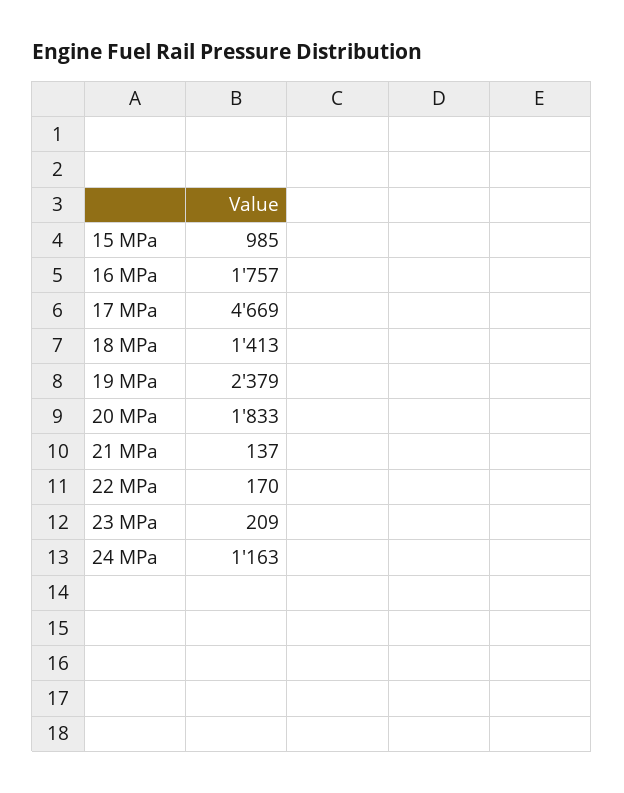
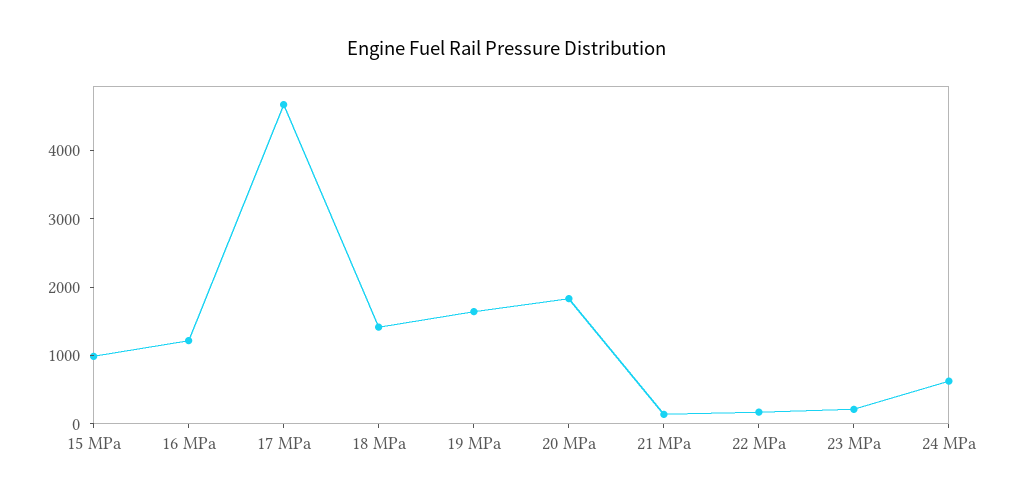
  {
    "15 MPa": 985,
-   "16 MPa": 1757,
+   "16 MPa": 1200,
    "17 MPa": 4669,
    "18 MPa": 1413,
-   "19 MPa": 2379,
+   "19 MPa": 1600,
    "20 MPa": 1833,
    "21 MPa": 137,
    "22 MPa": 170,
    "23 MPa": 209,
-   "24 MPa": 1163
+   "24 MPa": 600
  }

